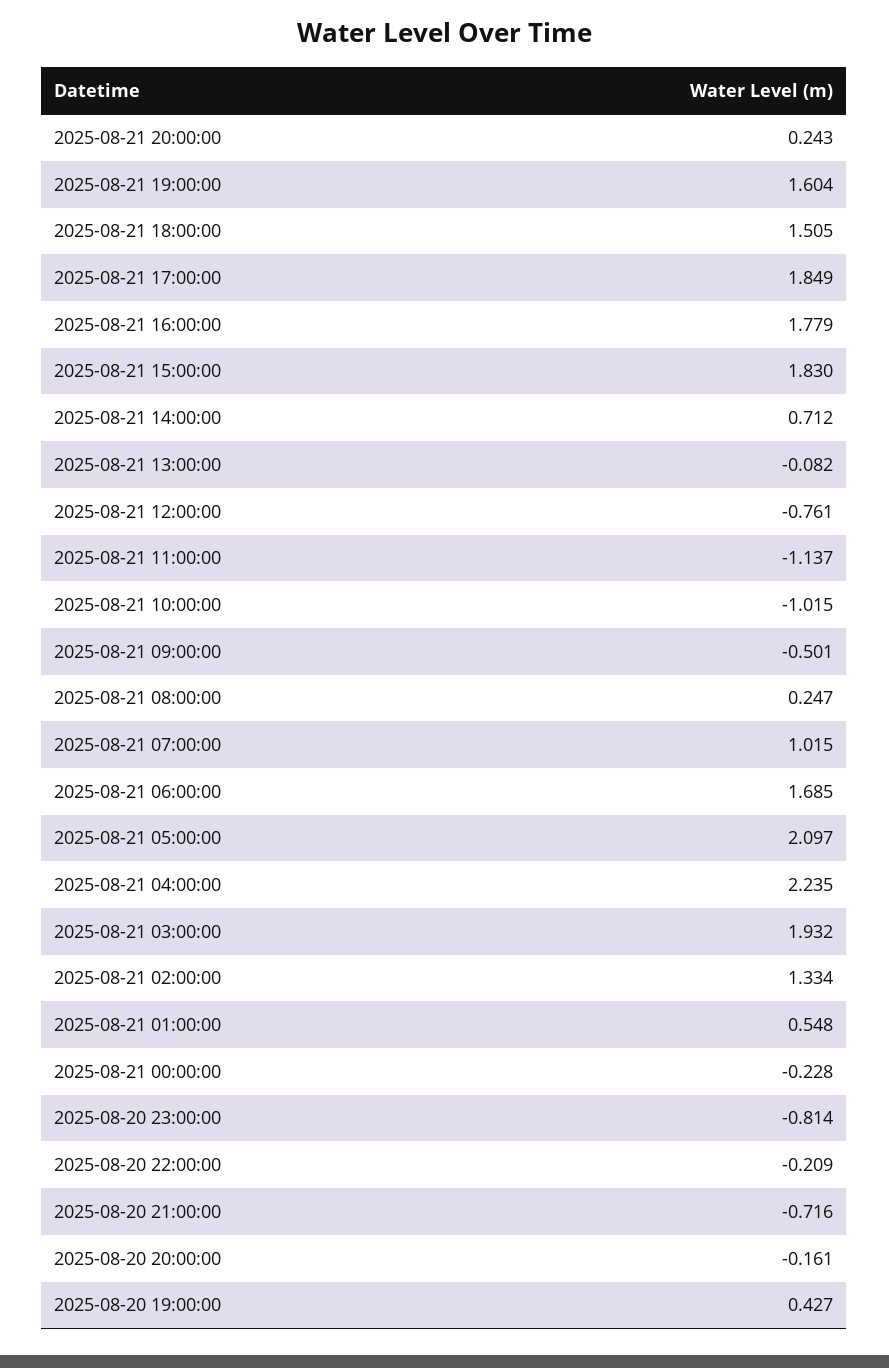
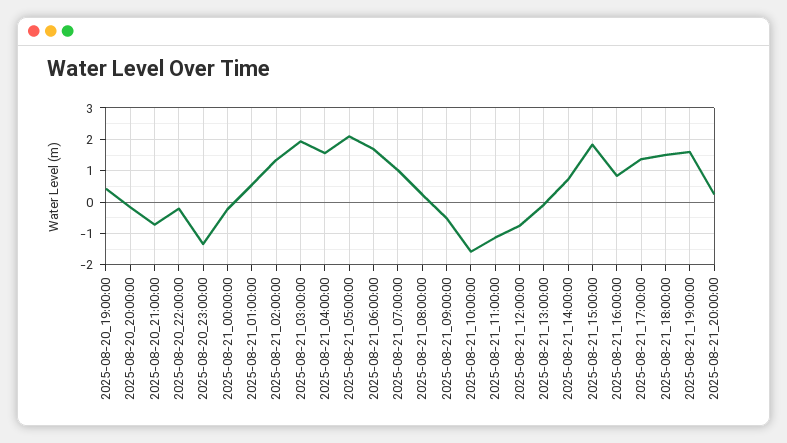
  {
    "2025-08-21 20:00:00": 0.243,
    "2025-08-21 19:00:00": 1.604,
    "2025-08-21 18:00:00": 1.505,
-   "2025-08-21 17:00:00": 1.849,
+   "2025-08-21 17:00:00": 1.4,
-   "2025-08-21 16:00:00": 1.779,
+   "2025-08-21 16:00:00": 0.8,
    "2025-08-21 15:00:00": 1.83,
    "2025-08-21 14:00:00": 0.712,
    "2025-08-21 13:00:00": -0.082,
    "2025-08-21 12:00:00": -0.761,
    "2025-08-21 11:00:00": -1.137,
-   "2025-08-21 10:00:00": -1.015,
+   "2025-08-21 10:00:00": -1.6,
    "2025-08-21 09:00:00": -0.501,
    "2025-08-21 08:00:00": 0.247,
    "2025-08-21 07:00:00": 1.015,
    "2025-08-21 06:00:00": 1.685,
    "2025-08-21 05:00:00": 2.097,
-   "2025-08-21 04:00:00": 2.235,
+   "2025-08-21 04:00:00": 1.6,
    "2025-08-21 03:00:00": 1.932,
    "2025-08-21 02:00:00": 1.334,
    "2025-08-21 01:00:00": 0.548,
    "2025-08-21 00:00:00": -0.228,
-   "2025-08-20 23:00:00": -0.814,
+   "2025-08-20 23:00:00": -1.4,
    "2025-08-20 22:00:00": -0.209,
    "2025-08-20 21:00:00": -0.716,
    "2025-08-20 20:00:00": -0.161,
    "2025-08-20 19:00:00": 0.427
  }

